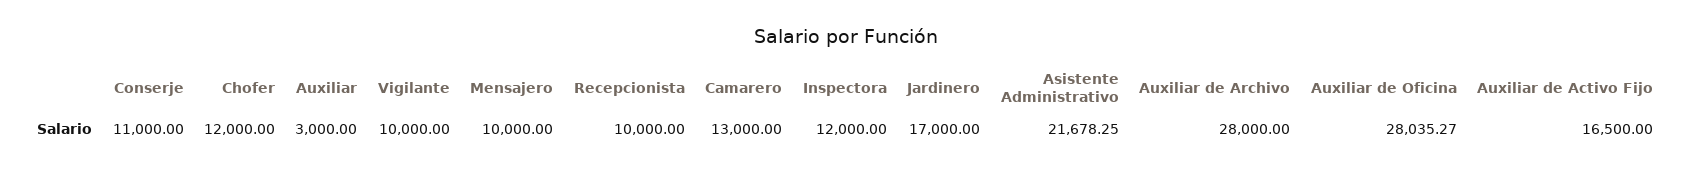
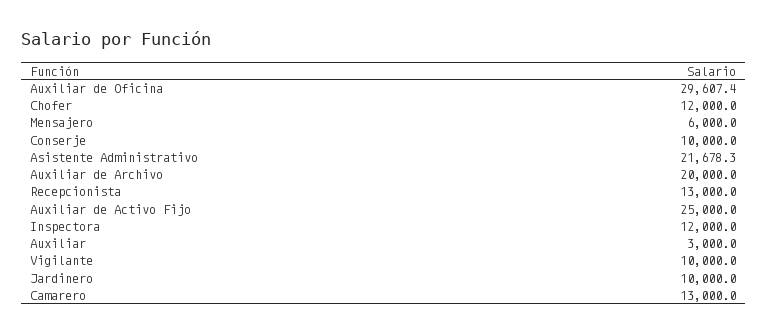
  {
-   "Conserje": 11000,
+   "Conserje": 10000,
    "Chofer": 12000,
    "Auxiliar": 3000,
    "Vigilante": 10000,
-   "Mensajero": 10000,
+   "Mensajero": 6000,
-   "Recepcionista": 10000,
+   "Recepcionista": 13000,
    "Camarero": 13000,
    "Inspectora": 12000,
-   "Jardinero": 17000,
+   "Jardinero": 10000,
    "Asistente Administrativo": 21678.25,
-   "Auxiliar de Archivo": 28000,
+   "Auxiliar de Archivo": 20000,
-   "Auxiliar de Oficina": 28035.27,
+   "Auxiliar de Oficina": 29607.4,
-   "Auxiliar de Activo Fijo": 16500
+   "Auxiliar de Activo Fijo": 25000
  }

